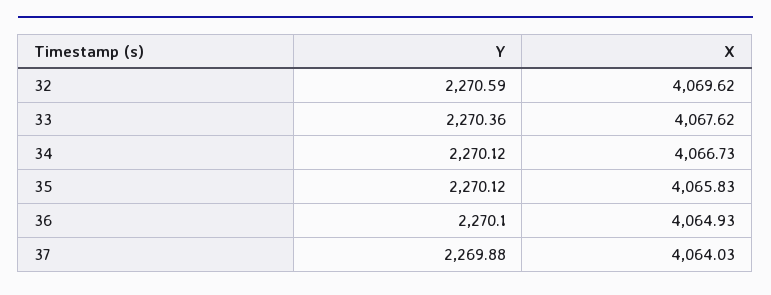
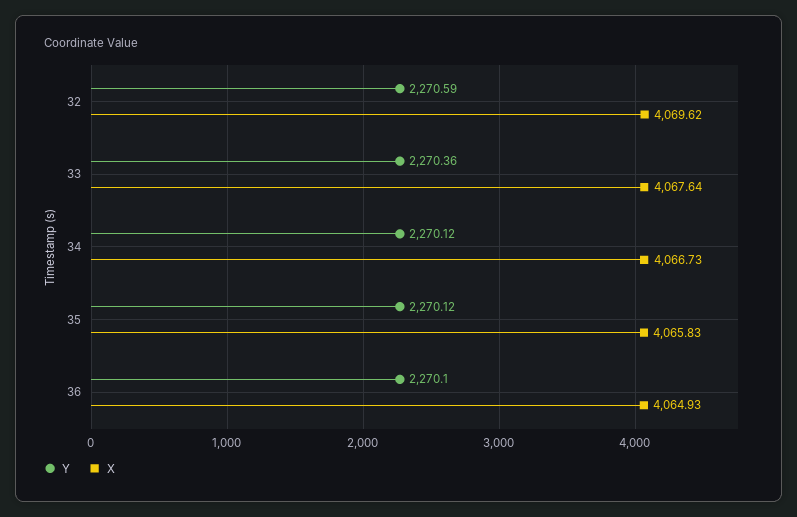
  {
    "Y": {
      "32": 2270.59,
      "33": 2270.36,
      "34": 2270.12,
      "35": 2270.12,
-     "36": 2270.1,
+     "36": 2270.1
-     "37": 2269.88
    },
    "X": {
      "32": 4069.62,
-     "33": 4067.62,
+     "33": 4067.64,
      "34": 4066.73,
      "35": 4065.83,
-     "36": 4064.93,
+     "36": 4064.93
-     "37": 4064.03
    }
  }

